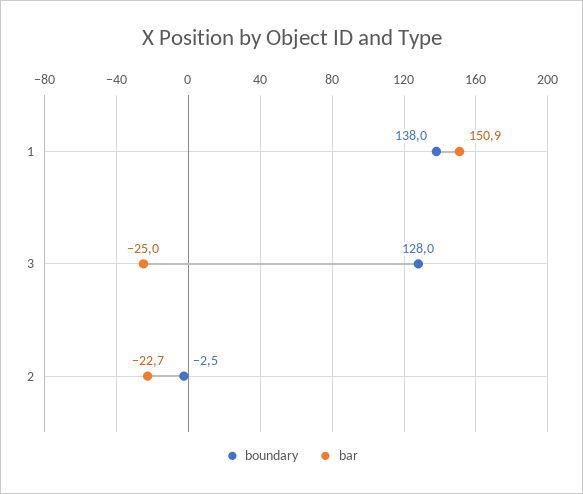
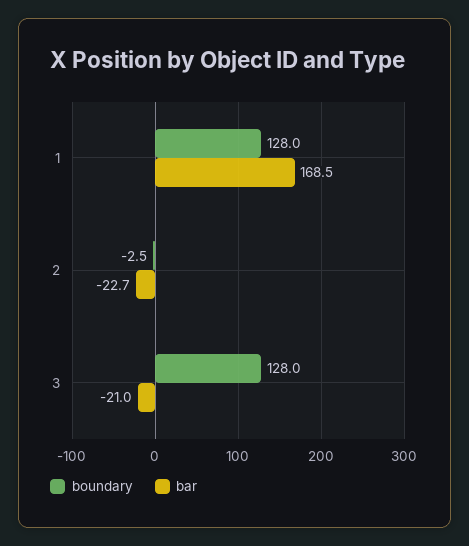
  {
    "boundary": {
-     "1": 138,
+     "1": 128,
      "3": 128,
      "2": -2.5
    },
    "bar": {
-     "1": 150.9,
+     "1": 168.5,
-     "3": -25,
+     "3": -21,
      "2": -22.7
    }
  }

